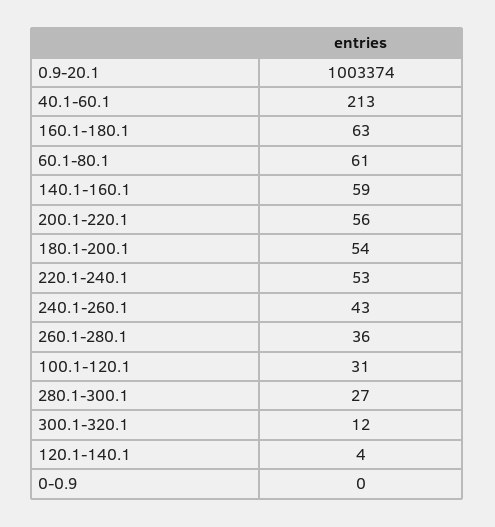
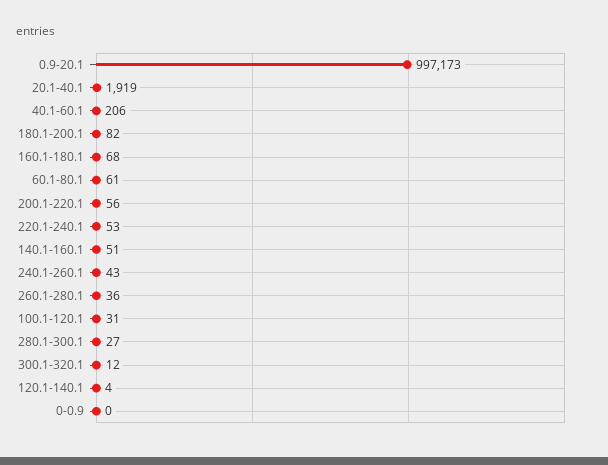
  {
-   "0.9-20.1": 1003374,
+   "0.9-20.1": 997173,
-   "40.1-60.1": 213,
+   "40.1-60.1": 206,
-   "160.1-180.1": 63,
+   "160.1-180.1": 68,
    "60.1-80.1": 61,
-   "140.1-160.1": 59,
+   "140.1-160.1": 51,
    "200.1-220.1": 56,
-   "180.1-200.1": 54,
+   "180.1-200.1": 82,
    "220.1-240.1": 53,
    "240.1-260.1": 43,
    "260.1-280.1": 36,
    "100.1-120.1": 31,
    "280.1-300.1": 27,
    "300.1-320.1": 12,
    "120.1-140.1": 4,
-   "0-0.9": 0
+   "0-0.9": 0,
+   "20.1-40.1": 1919
  }

